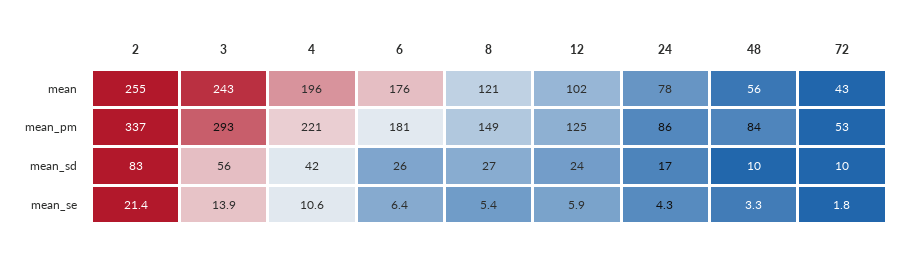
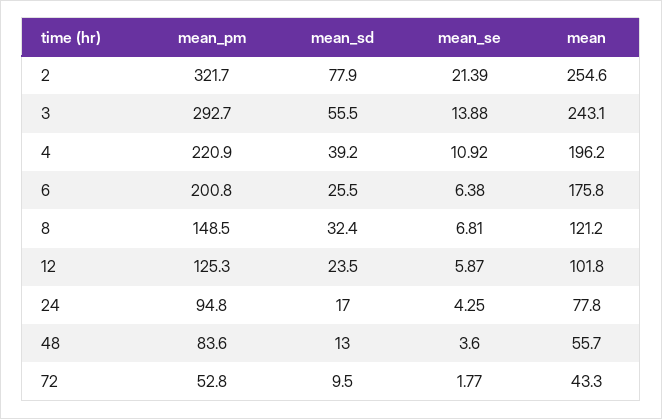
  {
    "2": {
      "mean": 254.6,
-     "mean_pm": 337,
+     "mean_pm": 321.7,
-     "mean_sd": 83,
+     "mean_sd": 77.9,
      "mean_se": 21.39
    },
    "3": {
      "mean": 243.1,
      "mean_pm": 292.7,
      "mean_sd": 55.5,
      "mean_se": 13.88
    },
    "4": {
      "mean": 196.2,
      "mean_pm": 220.9,
-     "mean_sd": 42,
+     "mean_sd": 39.2,
-     "mean_se": 10.6
+     "mean_se": 10.92
    },
    "6": {
      "mean": 175.8,
-     "mean_pm": 181,
+     "mean_pm": 200.8,
      "mean_sd": 25.5,
      "mean_se": 6.38
    },
    "8": {
      "mean": 121.2,
      "mean_pm": 148.5,
-     "mean_sd": 27,
+     "mean_sd": 32.4,
-     "mean_se": 5.4
+     "mean_se": 6.81
    },
    "12": {
      "mean": 101.8,
      "mean_pm": 125.3,
      "mean_sd": 23.5,
      "mean_se": 5.87
    },
    "24": {
      "mean": 77.8,
-     "mean_pm": 86,
+     "mean_pm": 94.8,
      "mean_sd": 17,
      "mean_se": 4.25
    },
    "48": {
      "mean": 55.7,
      "mean_pm": 83.6,
-     "mean_sd": 10,
+     "mean_sd": 13,
-     "mean_se": 3.3
+     "mean_se": 3.6
    },
    "72": {
      "mean": 43.3,
      "mean_pm": 52.8,
      "mean_sd": 9.5,
      "mean_se": 1.77
    }
  }

